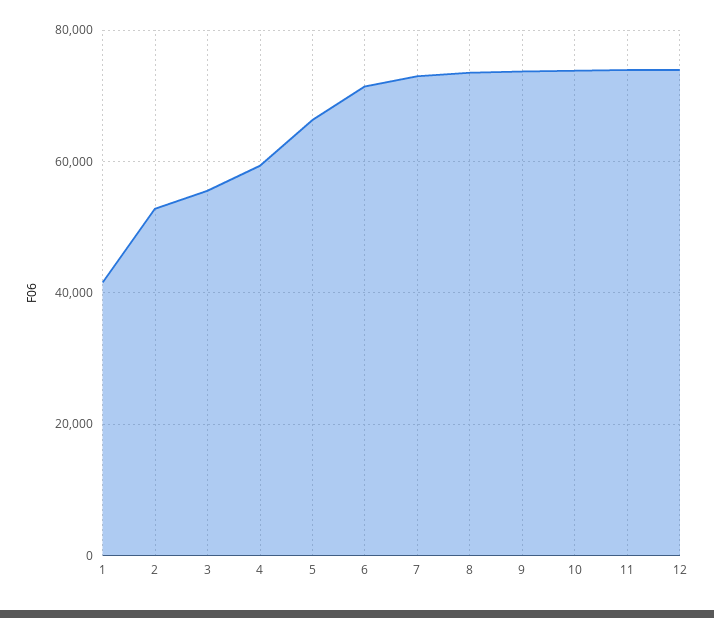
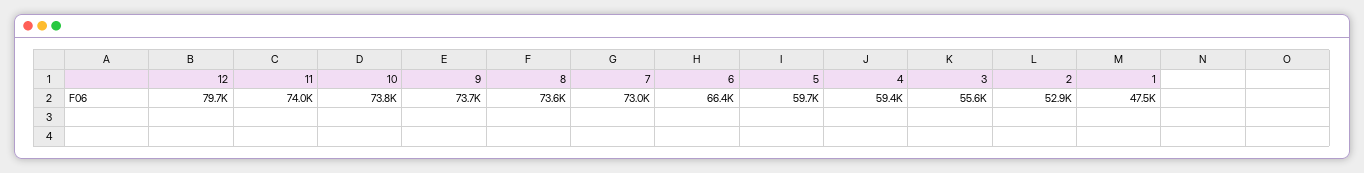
  {
-   "1": 42000,
+   "1": 47500,
    "2": 52900,
    "3": 55600,
    "4": 59400,
-   "5": 66000,
+   "5": 59700,
-   "6": 72000,
+   "6": 66400,
    "7": 73000,
    "8": 73600,
    "9": 73700,
    "10": 73800,
    "11": 74000,
-   "12": 74000
+   "12": 79700
  }

